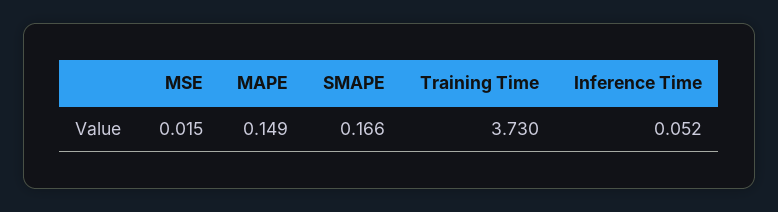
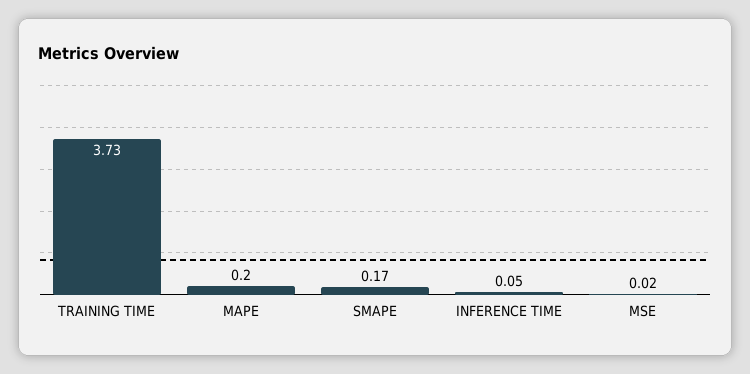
  {
    "MSE": 0.015,
-   "MAPE": 0.149,
+   "MAPE": 0.2,
    "SMAPE": 0.166,
    "Training Time": 3.73,
    "Inference Time": 0.052
  }

